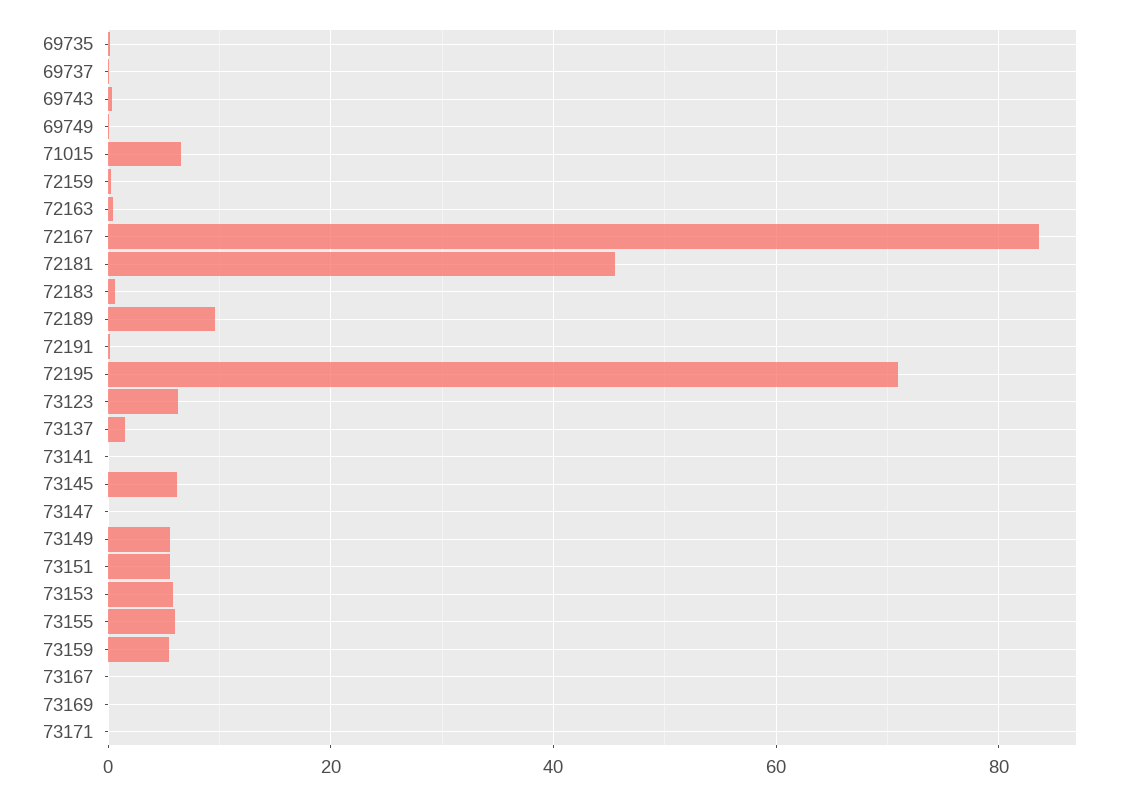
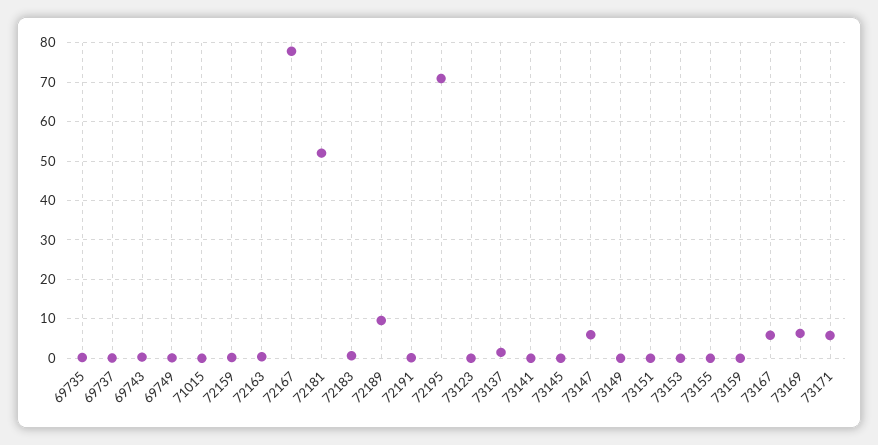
  {
    "69735": 0,
    "69737": 0,
    "69743": 0,
    "69749": 0,
-   "71015": 6,
+   "71015": 0,
    "72159": 0,
    "72163": 0,
-   "72167": 84,
+   "72167": 78,
-   "72181": 46,
+   "72181": 52,
    "72183": 0,
    "72189": 10,
    "72191": 0,
    "72195": 70,
-   "73123": 6,
+   "73123": 0,
    "73137": 2,
    "73141": 0,
-   "73145": 6,
+   "73145": 0,
-   "73147": 0,
+   "73147": 6,
-   "73149": 6,
+   "73149": 0,
-   "73151": 6,
+   "73151": 0,
-   "73153": 6,
+   "73153": 0,
-   "73155": 6,
+   "73155": 0,
-   "73159": 6,
+   "73159": 0,
-   "73167": 0,
+   "73167": 6,
-   "73169": 0,
+   "73169": 6,
-   "73171": 0
+   "73171": 6
  }

